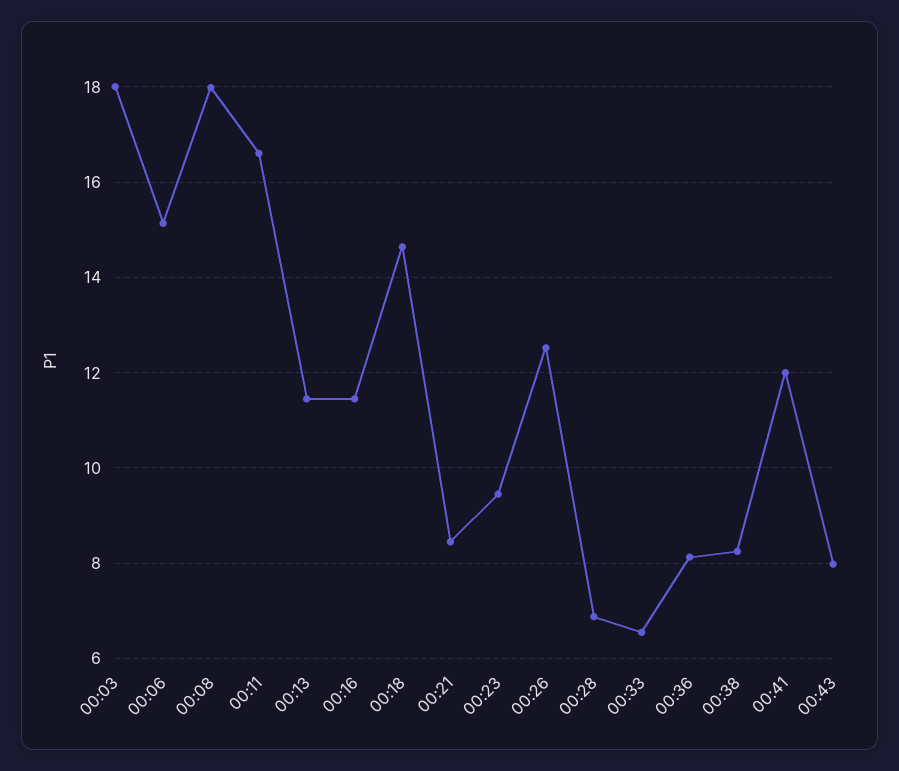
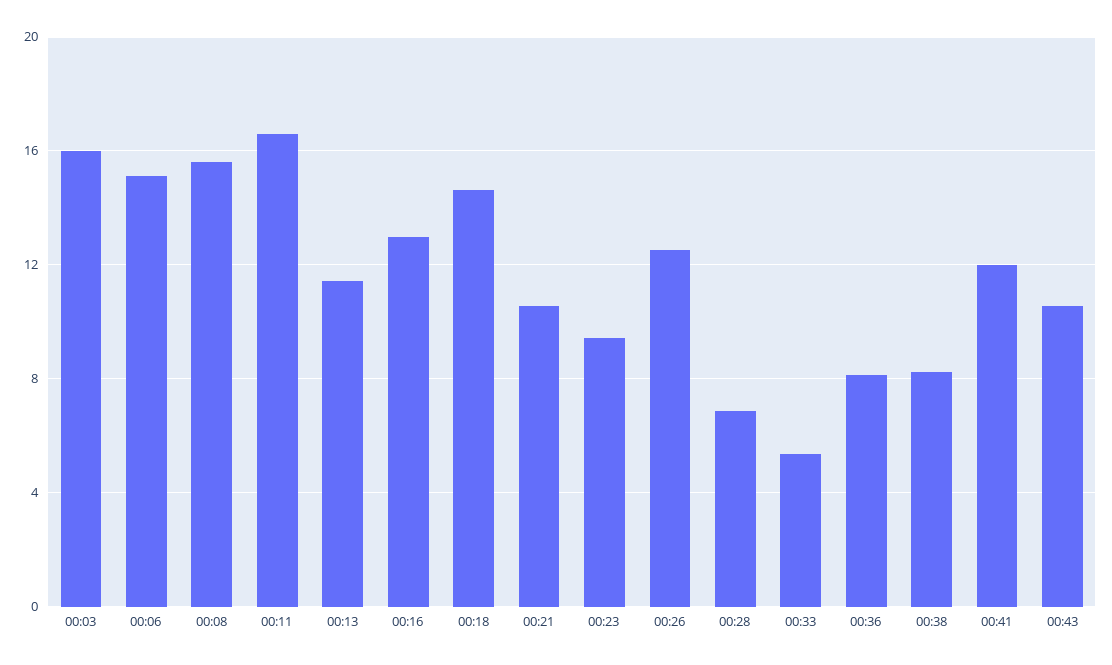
  {
-   "00:03": 18,
+   "00:03": 16,
    "00:06": 15.2,
-   "00:08": 18,
+   "00:08": 15.5,
    "00:11": 16.6,
    "00:13": 11.4,
-   "00:16": 11.4,
+   "00:16": 13,
    "00:18": 14.6,
-   "00:21": 8.4,
+   "00:21": 10.5,
    "00:23": 9.4,
    "00:26": 12.6,
    "00:28": 6.8,
-   "00:33": 6.6,
+   "00:33": 5.5,
    "00:36": 8.2,
    "00:38": 8.2,
    "00:41": 12,
-   "00:43": 8
+   "00:43": 10.5
  }

